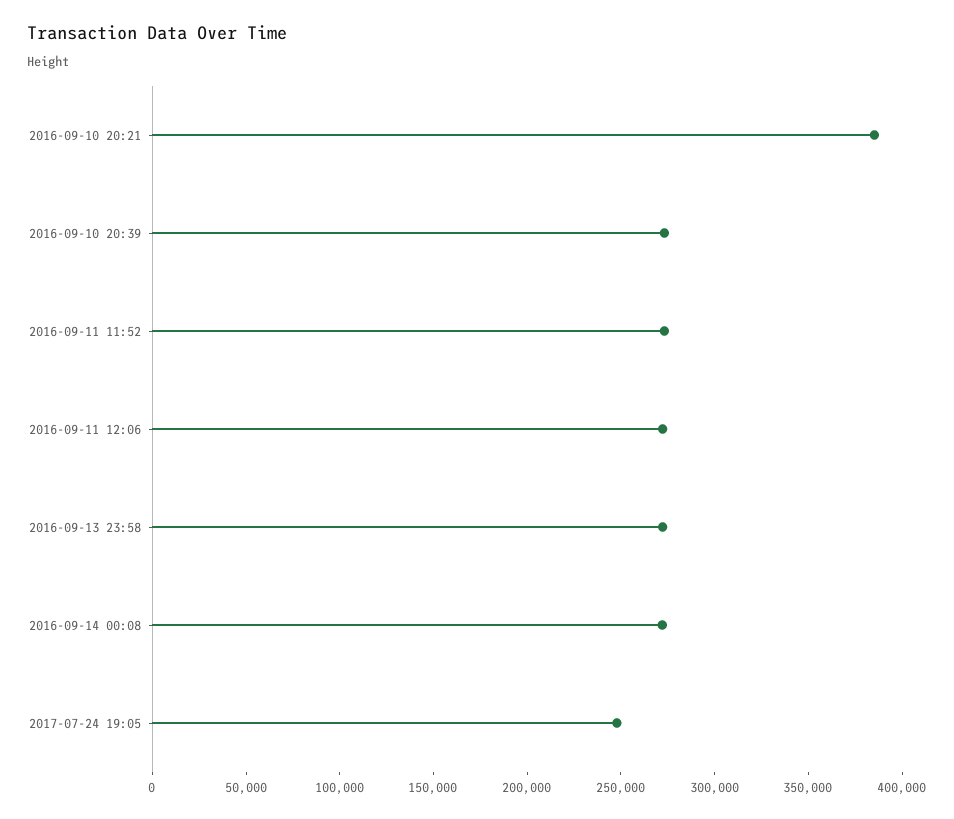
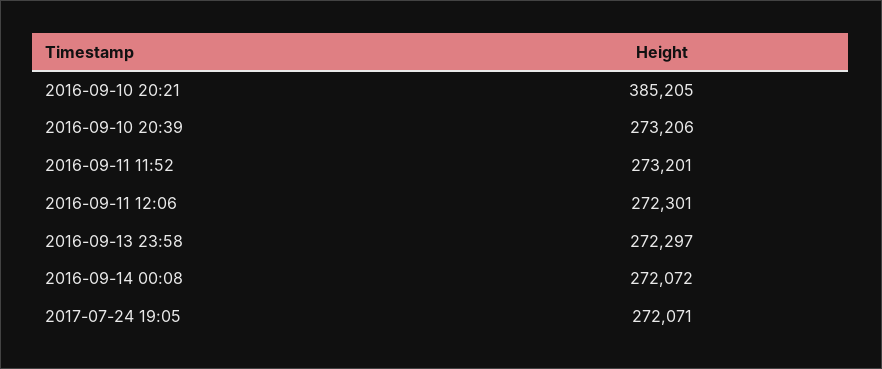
  {
    "2016-09-10 20:21": 385205,
    "2016-09-10 20:39": 273206,
    "2016-09-11 11:52": 273201,
    "2016-09-11 12:06": 272301,
    "2016-09-13 23:58": 272297,
    "2016-09-14 00:08": 272072,
-   "2017-07-24 19:05": 250000
+   "2017-07-24 19:05": 272071
  }

